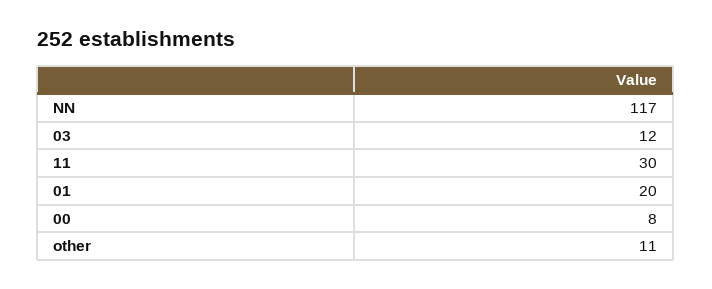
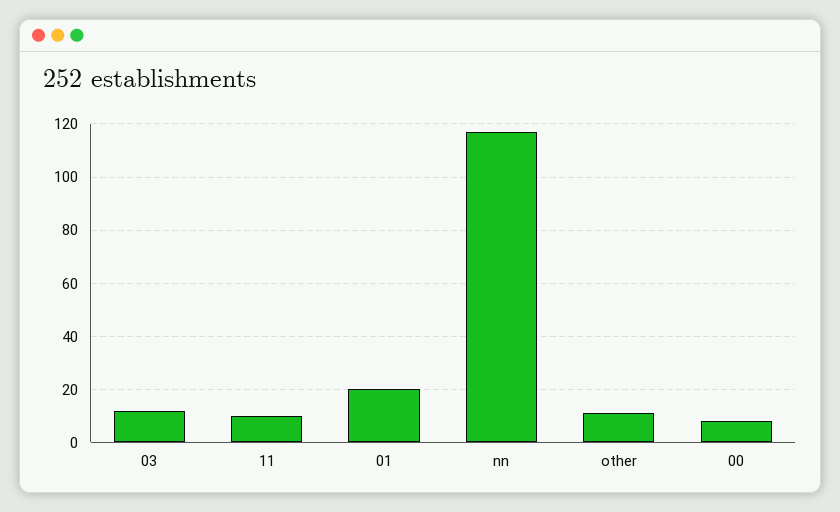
  {
    "NN": 117,
    "03": 12,
-   "11": 30,
+   "11": 10,
    "01": 20,
    "00": 8,
    "other": 11
  }

